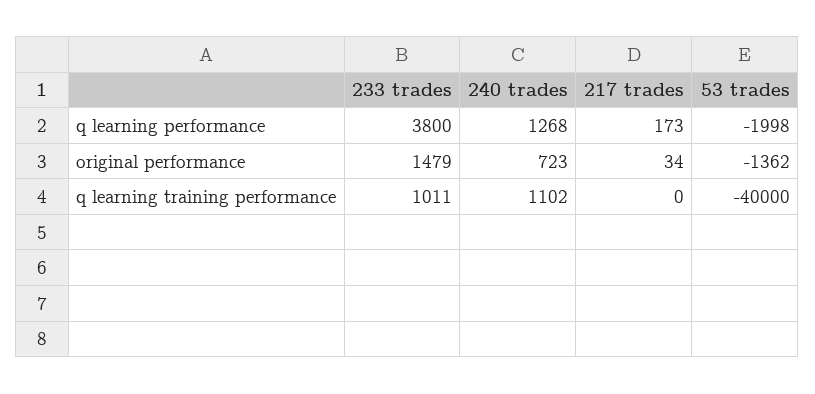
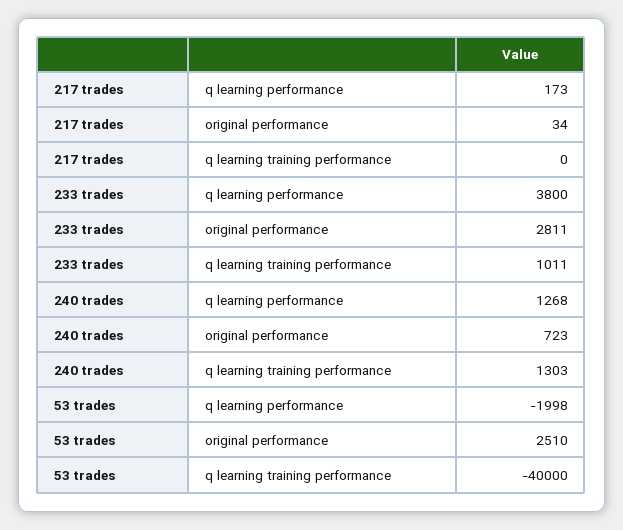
  {
    "233 trades": {
      "q learning performance": 3800,
-     "original performance": 1479,
+     "original performance": 2811,
      "q learning training performance": 1011
    },
    "240 trades": {
      "q learning performance": 1268,
      "original performance": 723,
-     "q learning training performance": 1102
+     "q learning training performance": 1303
    },
    "217 trades": {
      "q learning performance": 173,
      "original performance": 34,
      "q learning training performance": 0
    },
    "53 trades": {
      "q learning performance": -1998,
-     "original performance": -1362,
+     "original performance": 2510,
      "q learning training performance": -40000
    }
  }

